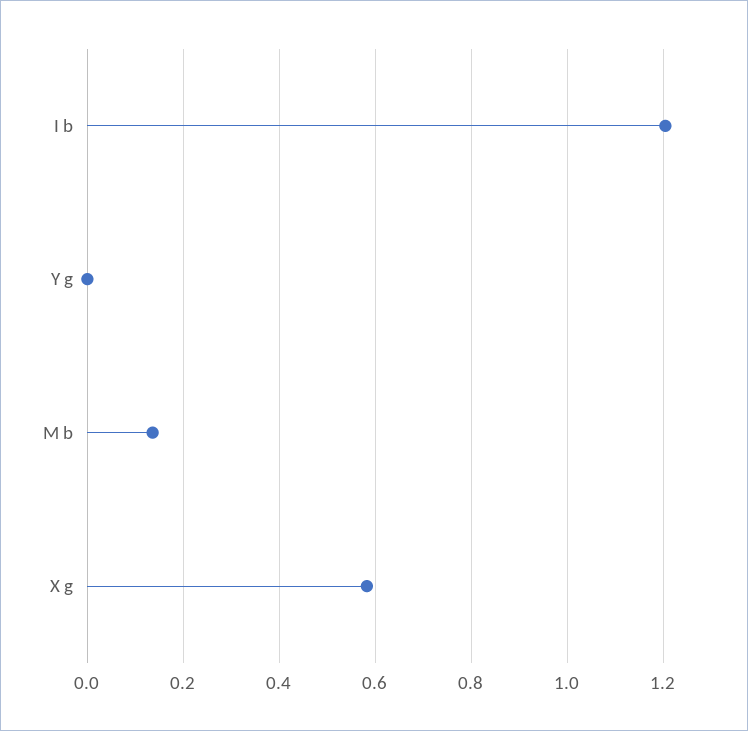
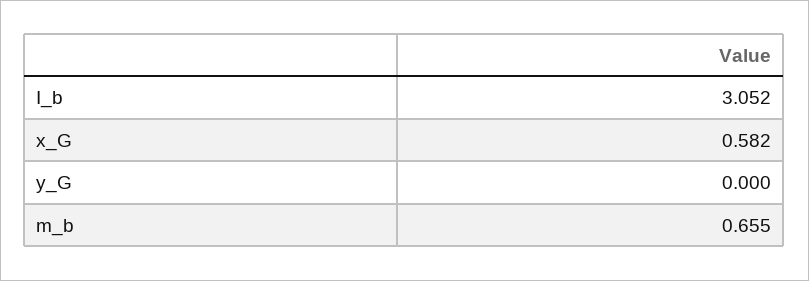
  {
-   "I b": 1.2,
+   "I b": 3.052,
    "Y g": 0,
-   "M b": 0.14,
+   "M b": 0.655,
    "X g": 0.582
  }

